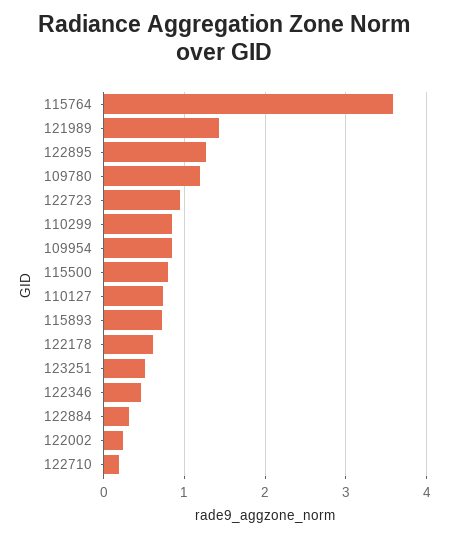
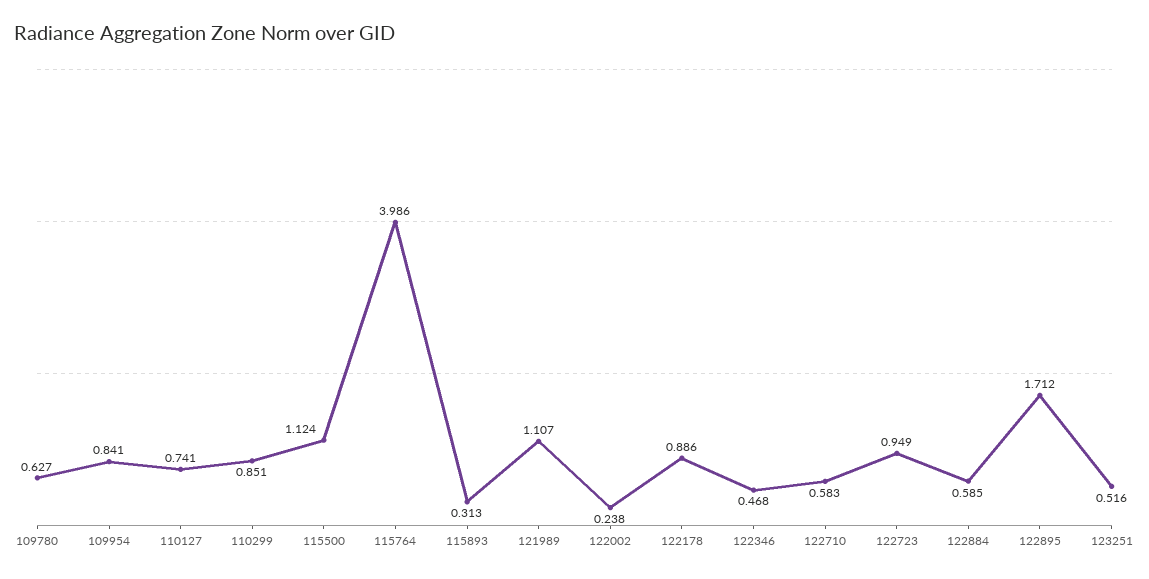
  {
-   "115764": 3.6,
+   "115764": 3.986,
-   "121989": 1.4,
+   "121989": 1.107,
-   "122895": 1.3,
+   "122895": 1.712,
-   "109780": 1.2,
+   "109780": 0.627,
    "122723": 0.949,
    "110299": 0.851,
    "109954": 0.841,
-   "115500": 0.8,
+   "115500": 1.124,
    "110127": 0.741,
-   "115893": 0.7,
+   "115893": 0.313,
-   "122178": 0.6,
+   "122178": 0.886,
    "123251": 0.516,
    "122346": 0.468,
-   "122884": 0.3,
+   "122884": 0.585,
    "122002": 0.238,
-   "122710": 0.2
+   "122710": 0.583
  }

